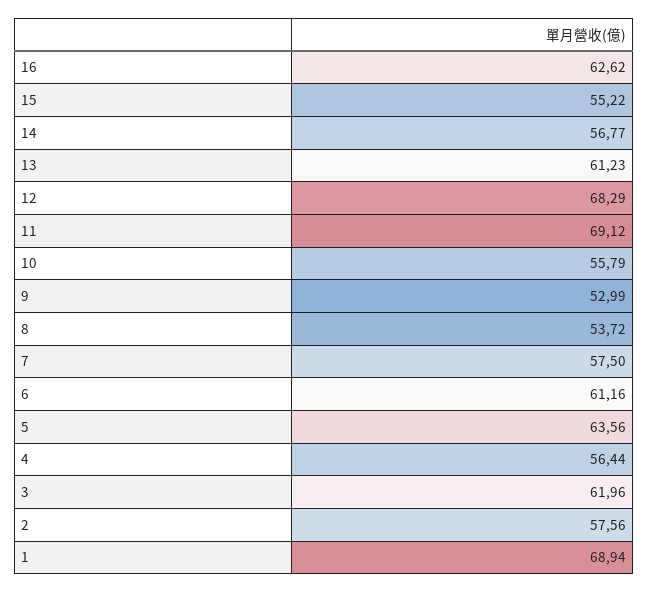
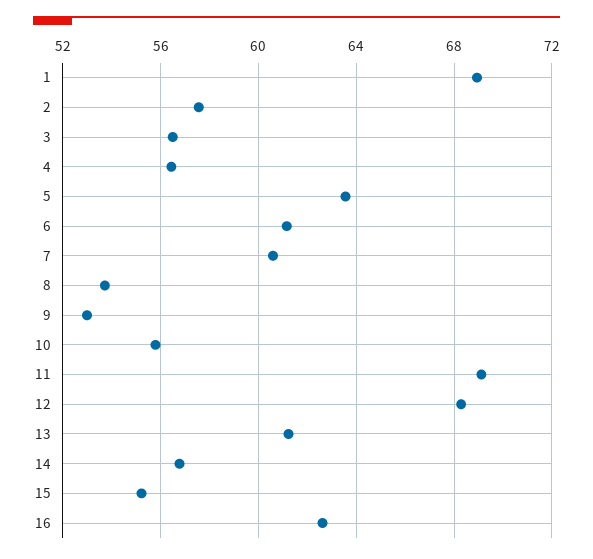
  {
    "16": 62.62,
    "15": 55.22,
    "14": 56.77,
    "13": 61.23,
    "12": 68.29,
    "11": 69.12,
    "10": 55.79,
    "9": 52.99,
    "8": 53.72,
-   "7": 57.5,
+   "7": 60.5,
    "6": 61.16,
    "5": 63.56,
    "4": 56.44,
-   "3": 61.96,
+   "3": 56.5,
    "2": 57.56,
    "1": 68.94
  }

